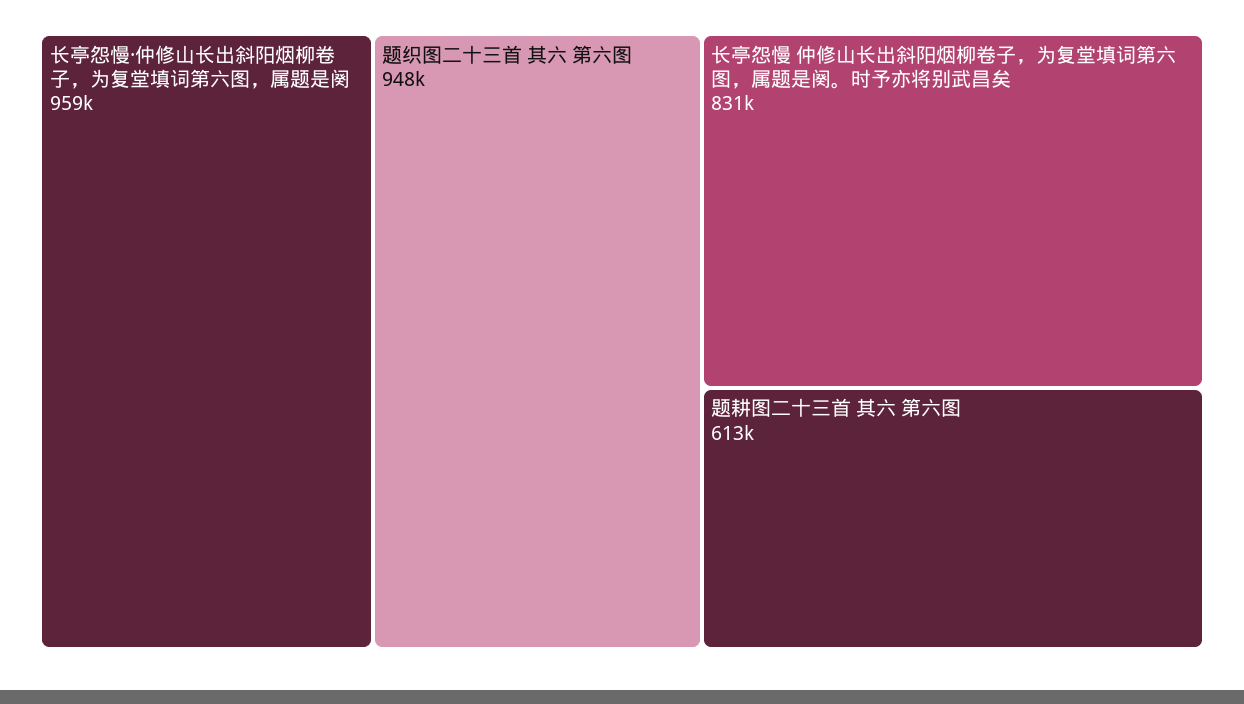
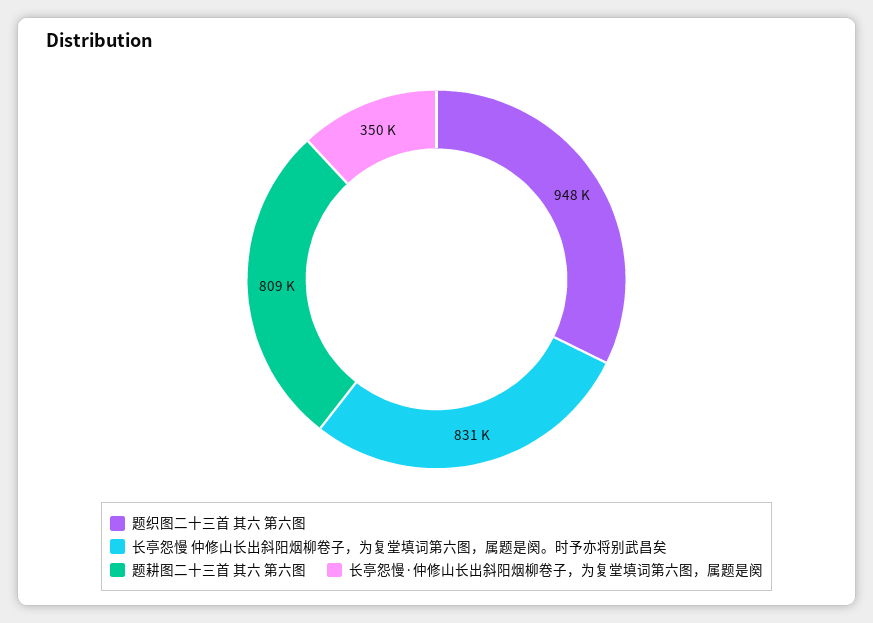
  {
-   "长亭怨慢·仲修山长出斜阳烟柳卷子，为复堂填词第六图，属题是阕": 959000,
+   "长亭怨慢·仲修山长出斜阳烟柳卷子，为复堂填词第六图，属题是阕": 350000,
    "题织图二十三首 其六 第六图": 948000,
    "长亭怨慢 仲修山长出斜阳烟柳卷子，为复堂填词第六图，属题是阕。时予亦将别武昌矣": 831000,
-   "题耕图二十三首 其六 第六图": 613000
+   "题耕图二十三首 其六 第六图": 809000
  }

